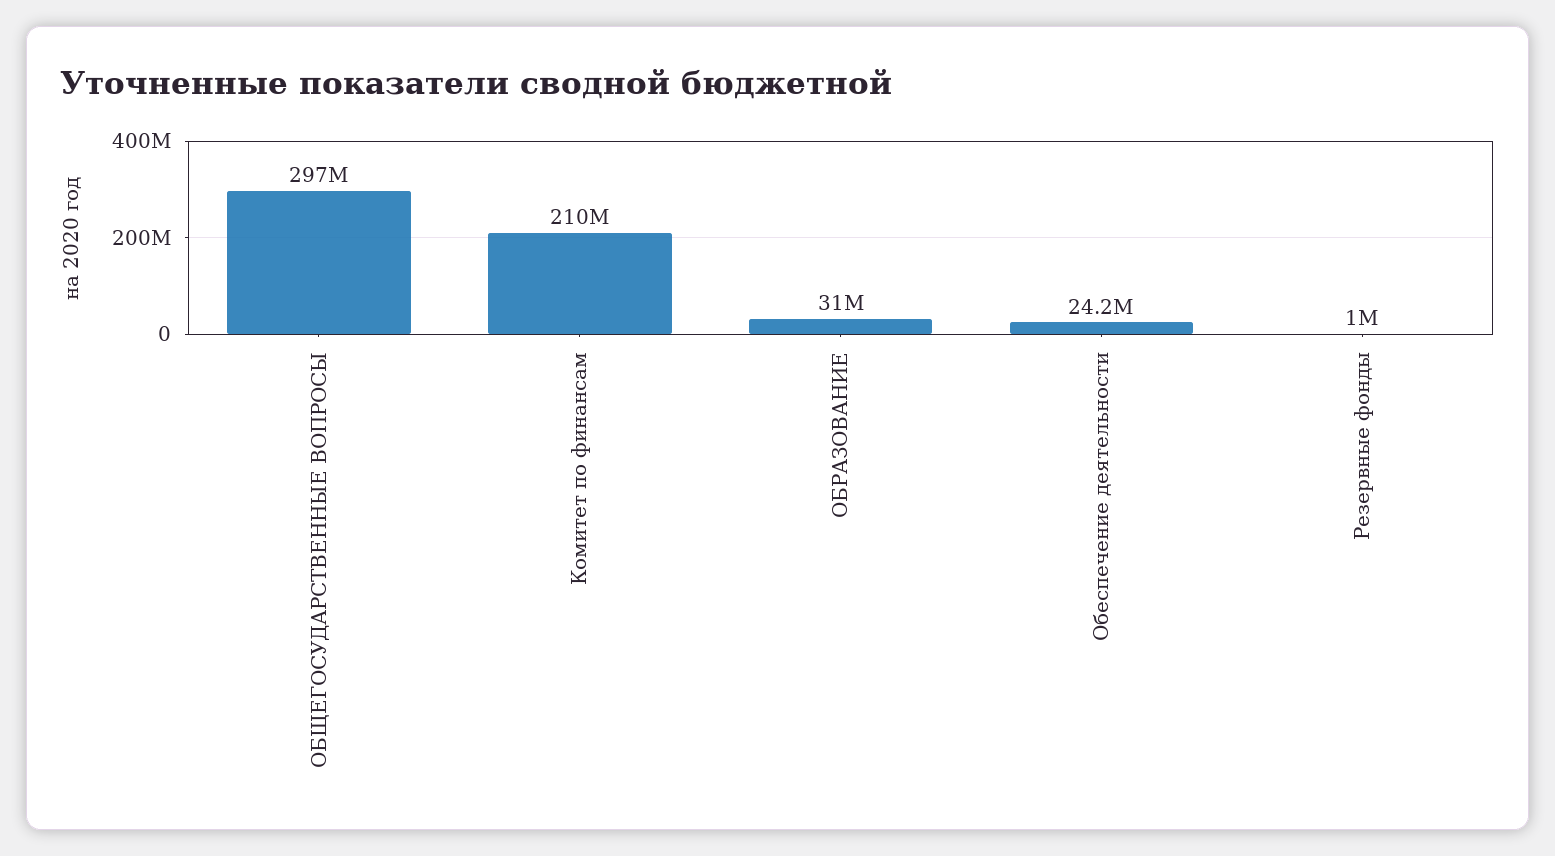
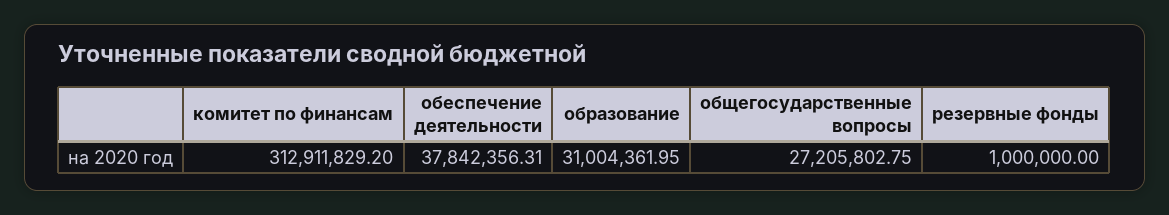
  {
-   "ОБЩЕГОСУДАРСТВЕННЫЕ ВОПРОСЫ": 297000000,
+   "ОБЩЕГОСУДАРСТВЕННЫЕ ВОПРОСЫ": 27205802.75,
-   "Комитет по финансам": 210000000,
+   "Комитет по финансам": 312911829.2,
    "ОБРАЗОВАНИЕ": 31004361.95,
-   "Обеспечение деятельности": 24200000,
+   "Обеспечение деятельности": 37842356.31,
    "Резервные фонды": 1000000
  }

